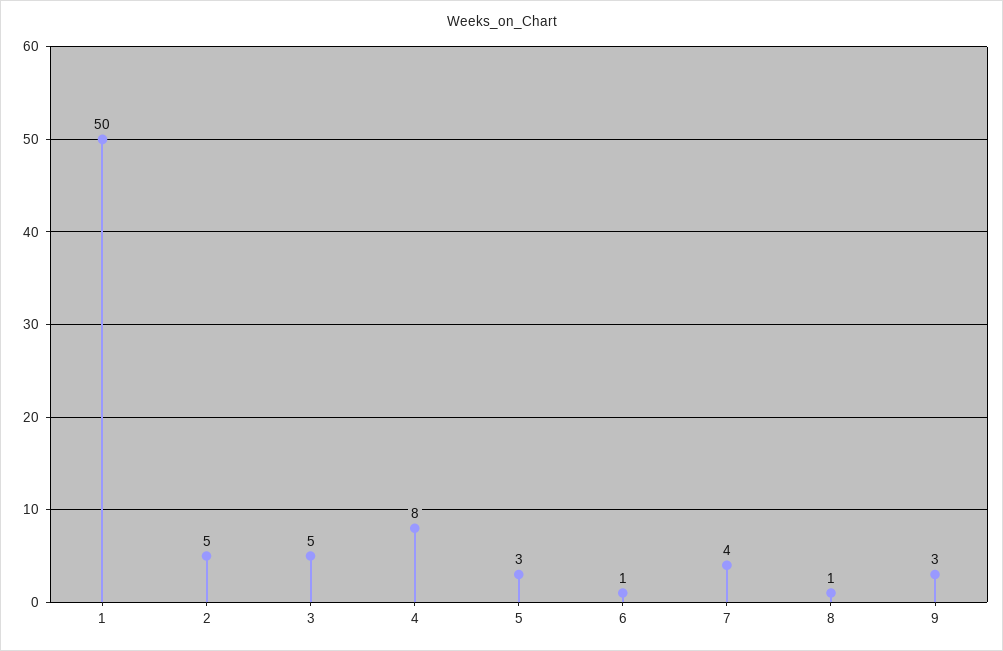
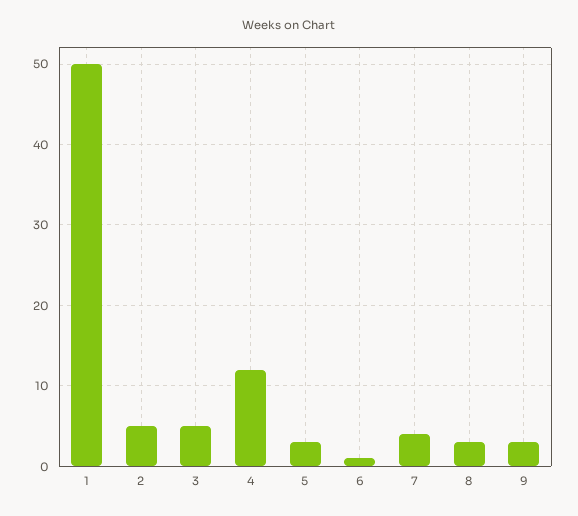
  {
    "1": 50,
    "2": 5,
    "3": 5,
-   "4": 8,
+   "4": 12,
    "5": 3,
    "6": 1,
    "7": 4,
-   "8": 1,
+   "8": 3,
    "9": 3
  }

